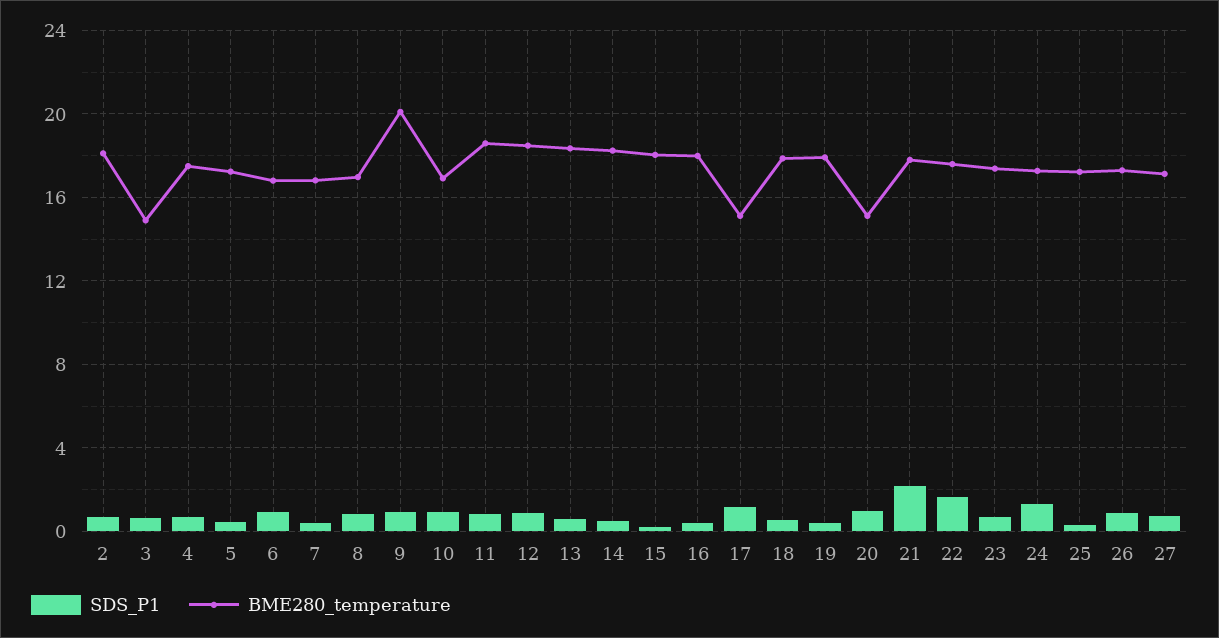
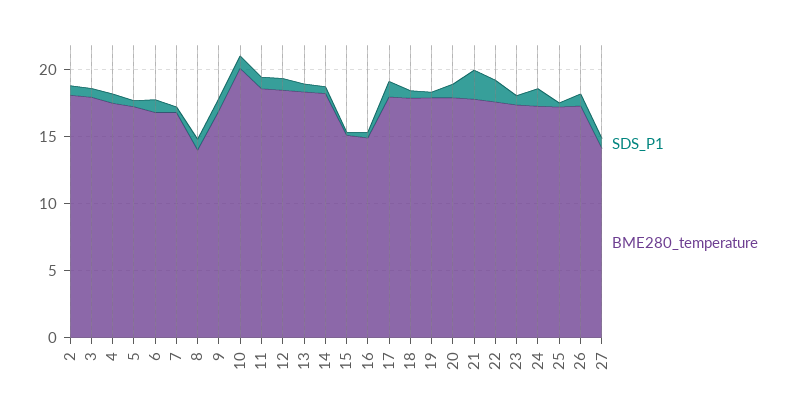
  {
    "SDS_P1": {
      "2": 0.5,
      "3": 0.5,
      "4": 0.5,
      "5": 0.5,
      "6": 1,
      "7": 0.5,
      "8": 1,
      "9": 1,
      "10": 1,
      "11": 1,
      "12": 1,
      "13": 0.5,
      "14": 0.5,
      "15": 0,
      "16": 0.5,
      "17": 1,
      "18": 0.5,
      "19": 0.5,
      "20": 1,
      "21": 2,
      "22": 1.5,
      "23": 0.5,
      "24": 1.5,
      "25": 0.5,
      "26": 1,
      "27": 1
    },
    "BME280_temperature": {
      "2": 18,
-     "3": 15,
+     "3": 18,
      "4": 17.5,
      "5": 17,
      "6": 17,
      "7": 17,
-     "8": 17,
+     "8": 14,
-     "9": 20,
+     "9": 17,
-     "10": 17,
+     "10": 20,
      "11": 18.5,
      "12": 18.5,
      "13": 18.5,
      "14": 18,
-     "15": 18,
+     "15": 15,
-     "16": 18,
+     "16": 15,
-     "17": 15,
+     "17": 18,
      "18": 18,
      "19": 18,
-     "20": 15,
+     "20": 18,
      "21": 18,
      "22": 17.5,
      "23": 17.5,
      "24": 17.5,
      "25": 17,
      "26": 17.5,
-     "27": 17
+     "27": 14
    }
  }

